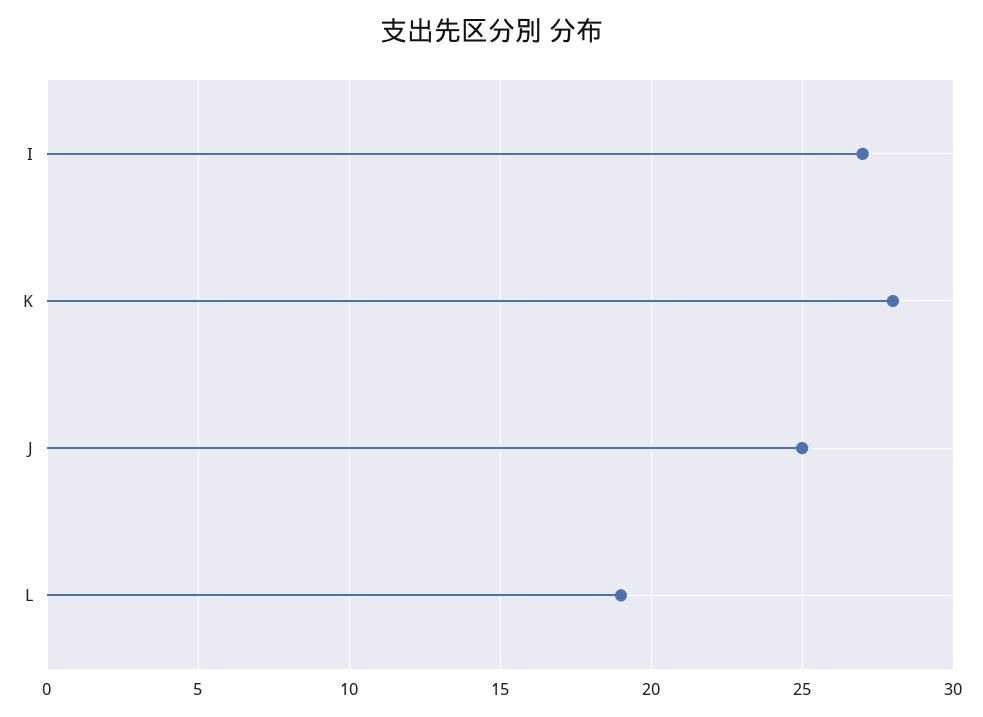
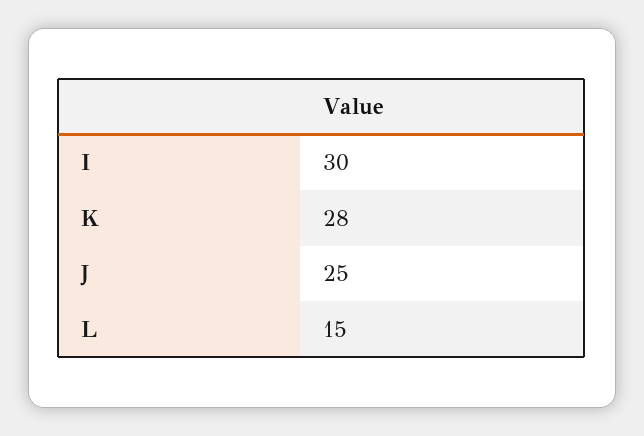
  {
-   "I": 27,
+   "I": 30,
    "K": 28,
    "J": 25,
-   "L": 19
+   "L": 15
  }

